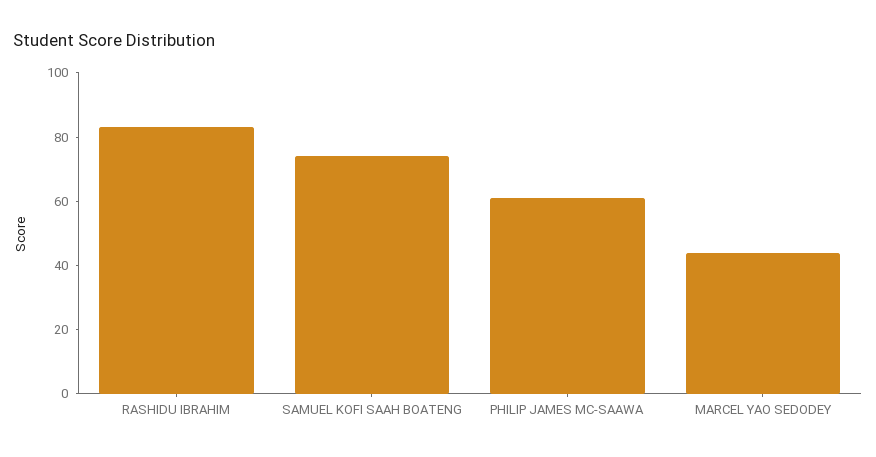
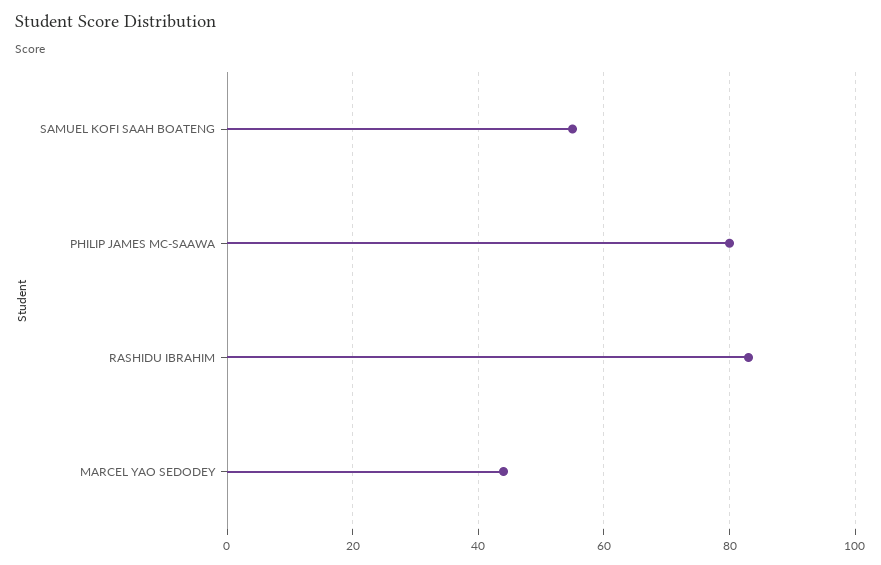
  {
    "RASHIDU IBRAHIM": 85,
-   "SAMUEL KOFI SAAH BOATENG": 75,
+   "SAMUEL KOFI SAAH BOATENG": 55,
-   "PHILIP JAMES MC-SAAWA": 60,
+   "PHILIP JAMES MC-SAAWA": 80,
    "MARCEL YAO SEDODEY": 45
  }

